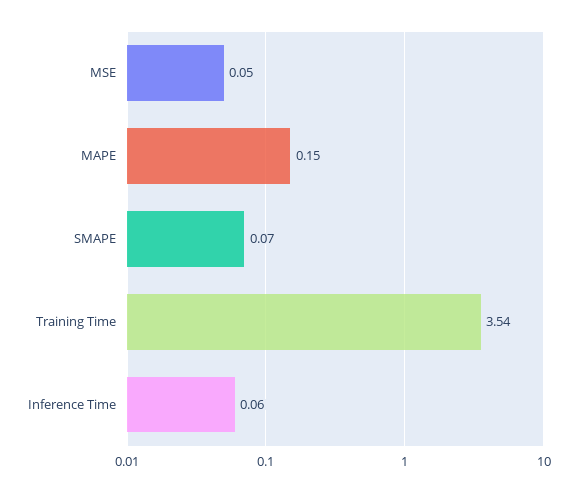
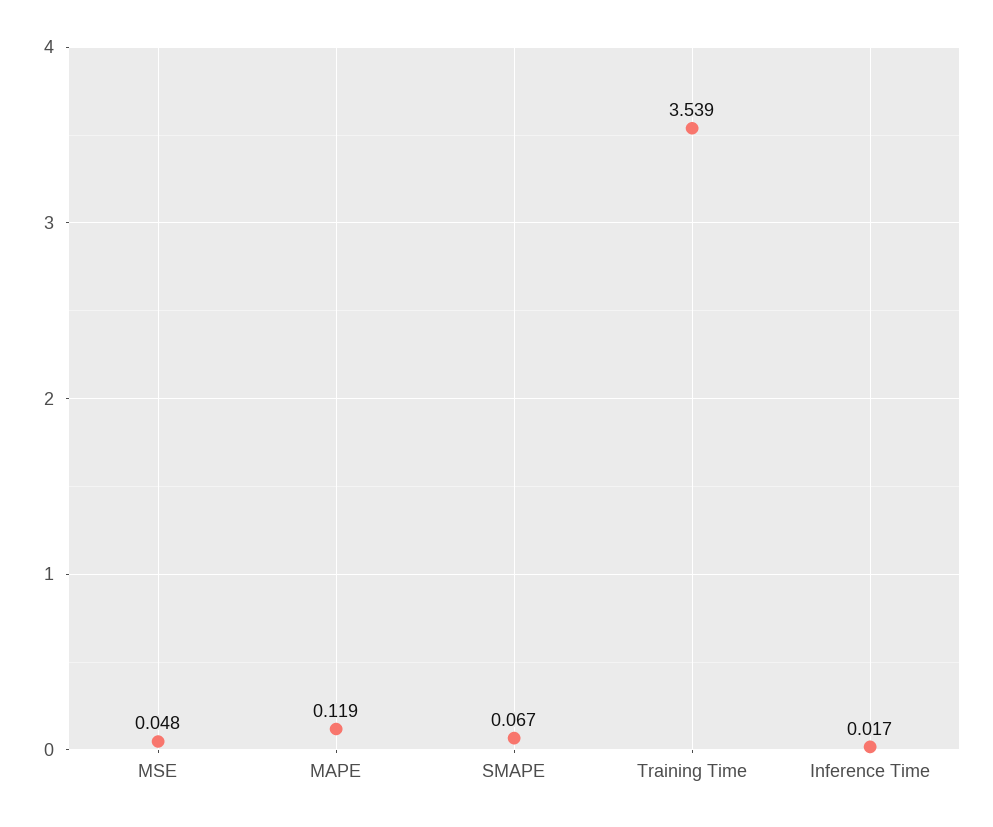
  {
    "MSE": 0.048,
-   "MAPE": 0.15,
+   "MAPE": 0.119,
    "SMAPE": 0.067,
    "Training Time": 3.539,
-   "Inference Time": 0.06
+   "Inference Time": 0.017
  }

